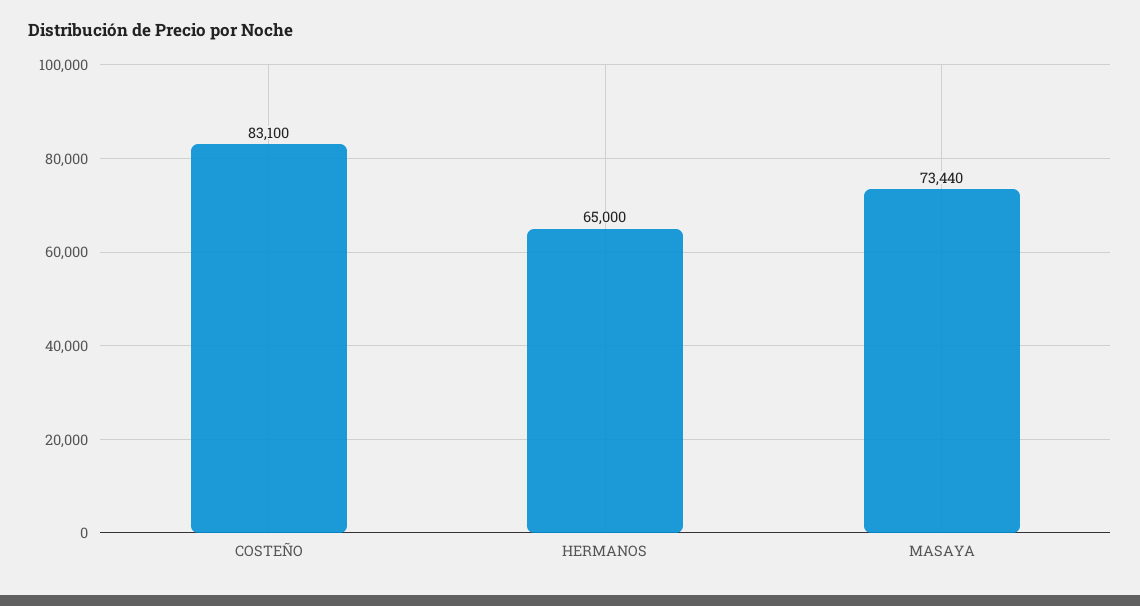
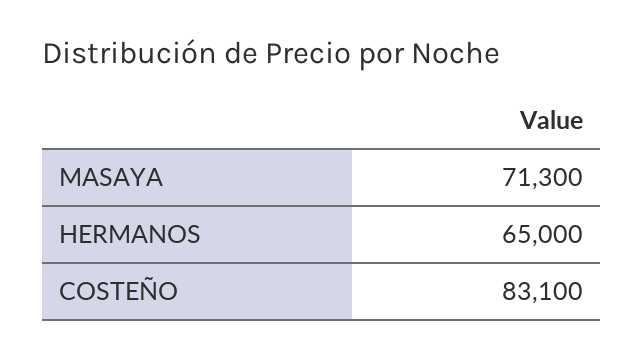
  {
    "COSTEÑO": 83100,
    "HERMANOS": 65000,
-   "MASAYA": 73440
+   "MASAYA": 71300
  }

